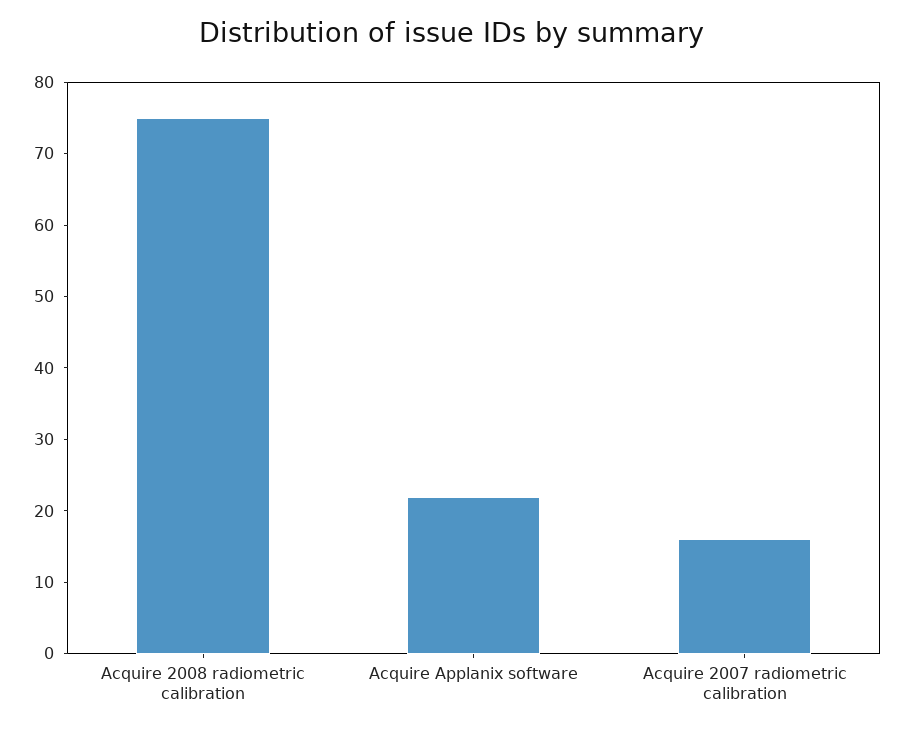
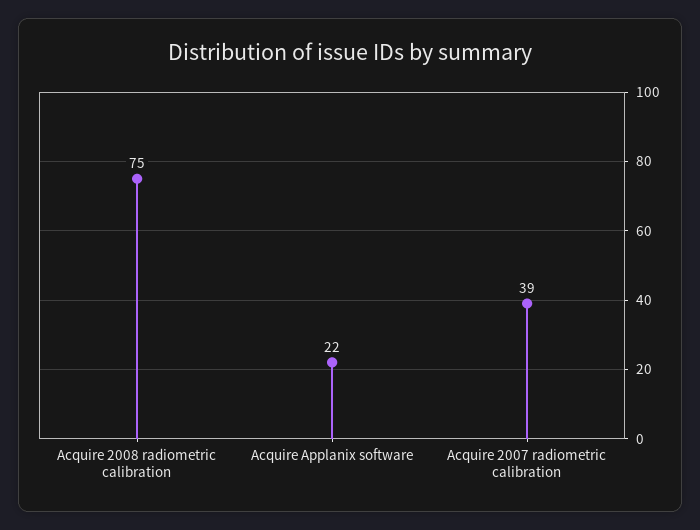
  {
    "Acquire 2008 radiometric calibration": 75,
    "Acquire Applanix software": 22,
-   "Acquire 2007 radiometric calibration": 15
+   "Acquire 2007 radiometric calibration": 39
  }

